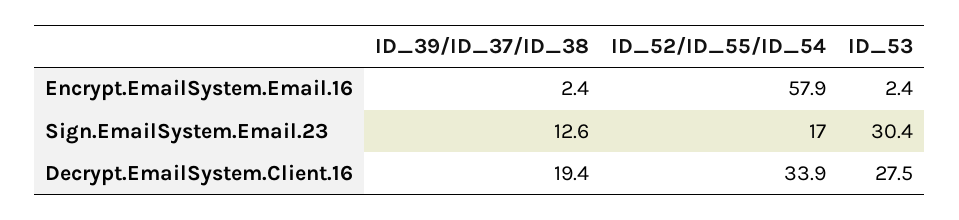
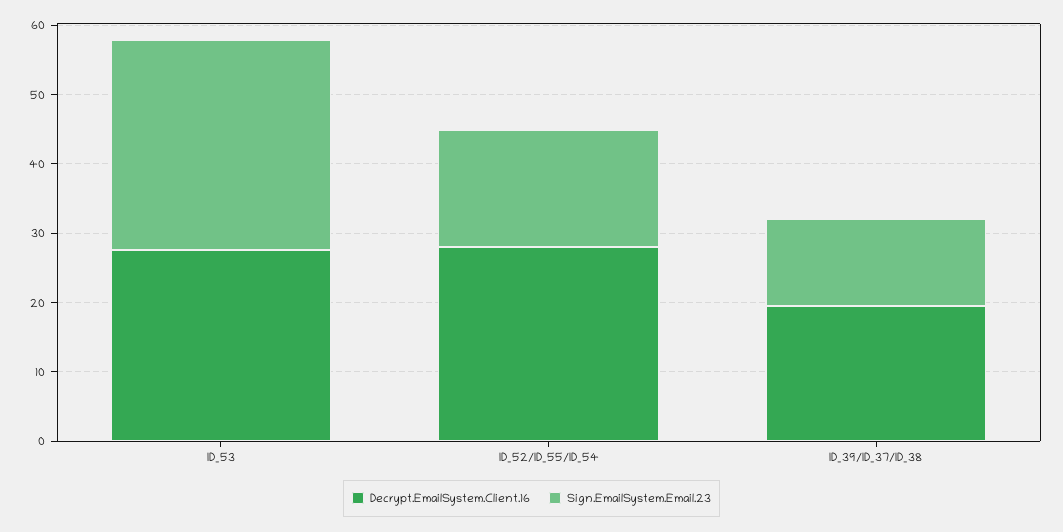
  {
-   "Encrypt.EmailSystem.Email.16": {
-     "ID_39/ID_37/ID_38": 2.4,
-     "ID_52/ID_55/ID_54": 57.9,
-     "ID_53": 2.4
-   },
    "Sign.EmailSystem.Email.23": {
      "ID_39/ID_37/ID_38": 12.6,
      "ID_52/ID_55/ID_54": 17,
      "ID_53": 30.4
    },
    "Decrypt.EmailSystem.Client.16": {
      "ID_39/ID_37/ID_38": 19.4,
-     "ID_52/ID_55/ID_54": 33.9,
+     "ID_52/ID_55/ID_54": 28,
      "ID_53": 27.5
    }
  }

